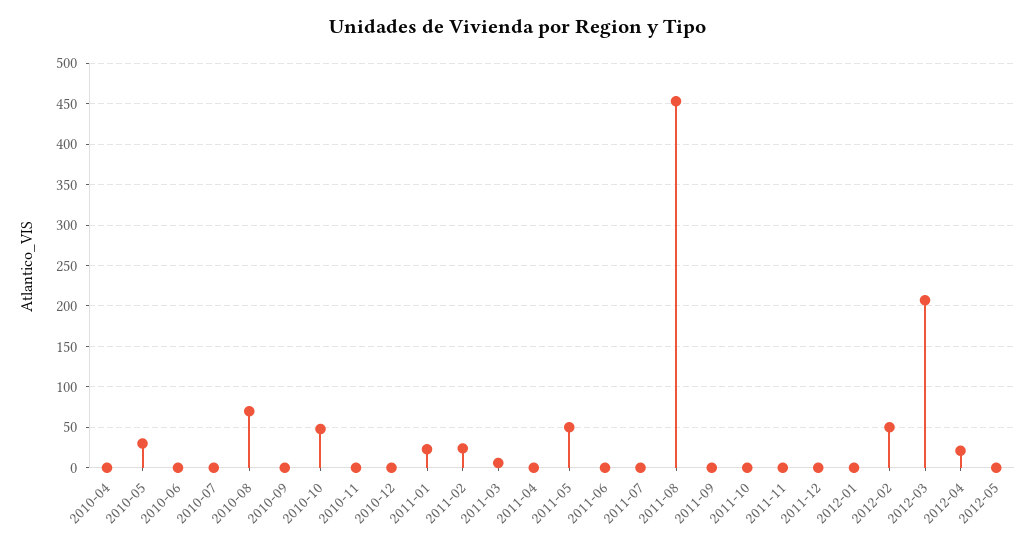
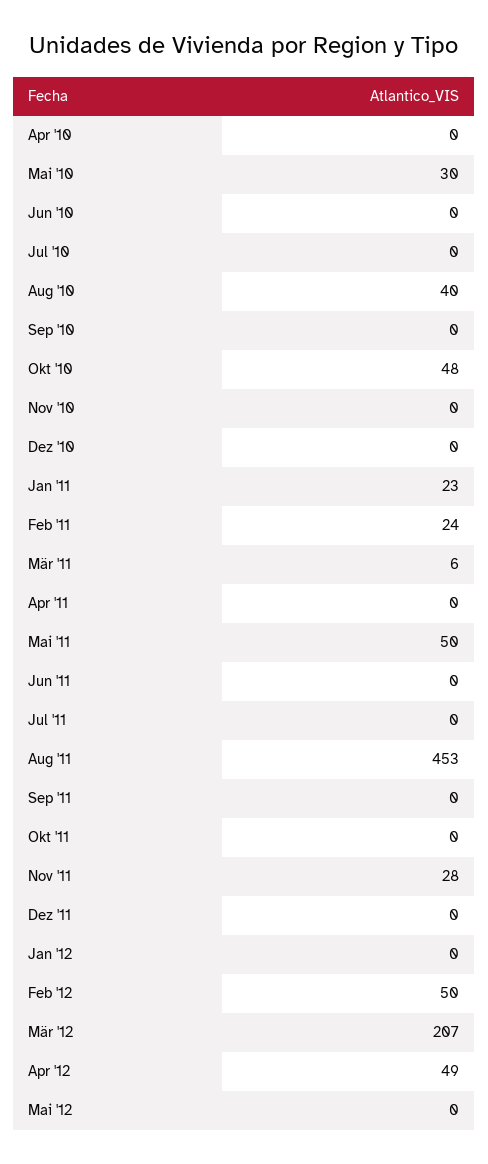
  {
    "2010-04": 0,
    "2010-05": 30,
    "2010-06": 0,
    "2010-07": 0,
-   "2010-08": 70,
+   "2010-08": 40,
    "2010-09": 0,
    "2010-10": 48,
    "2010-11": 0,
    "2010-12": 0,
    "2011-01": 23,
    "2011-02": 24,
    "2011-03": 6,
    "2011-04": 0,
    "2011-05": 50,
    "2011-06": 0,
    "2011-07": 0,
    "2011-08": 453,
    "2011-09": 0,
    "2011-10": 0,
-   "2011-11": 0,
+   "2011-11": 28,
    "2011-12": 0,
    "2012-01": 0,
    "2012-02": 50,
    "2012-03": 207,
-   "2012-04": 20,
+   "2012-04": 49,
    "2012-05": 0
  }

